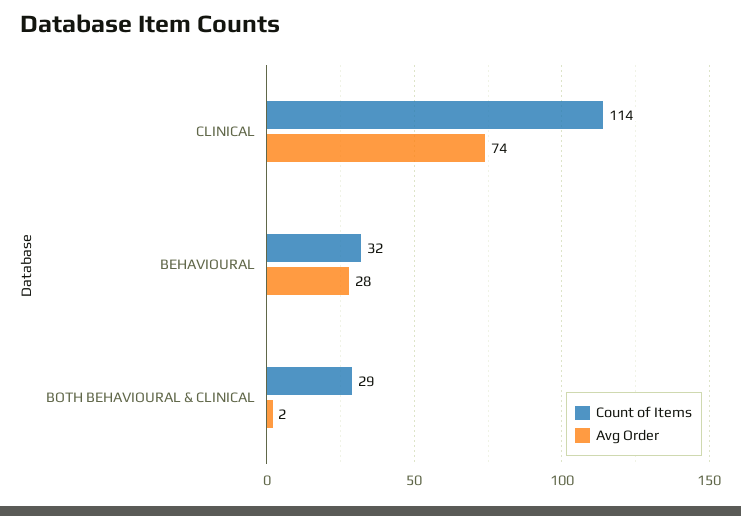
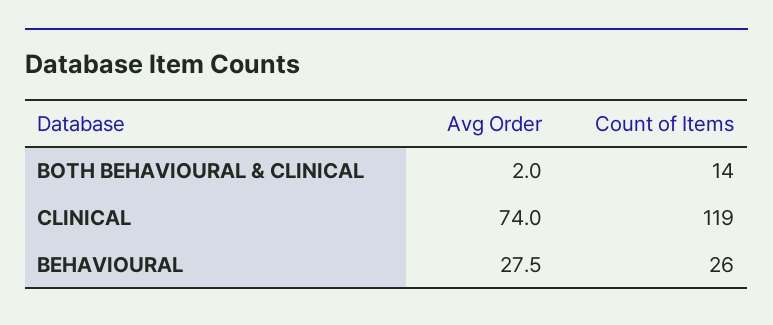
  {
    "Count of Items": {
-     "CLINICAL": 114,
+     "CLINICAL": 119,
-     "BEHAVIOURAL": 32,
+     "BEHAVIOURAL": 26,
-     "BOTH BEHAVIOURAL & CLINICAL": 29
+     "BOTH BEHAVIOURAL & CLINICAL": 14
    },
    "Avg Order": {
      "CLINICAL": 74,
      "BEHAVIOURAL": 27.5,
      "BOTH BEHAVIOURAL & CLINICAL": 2
    }
  }

